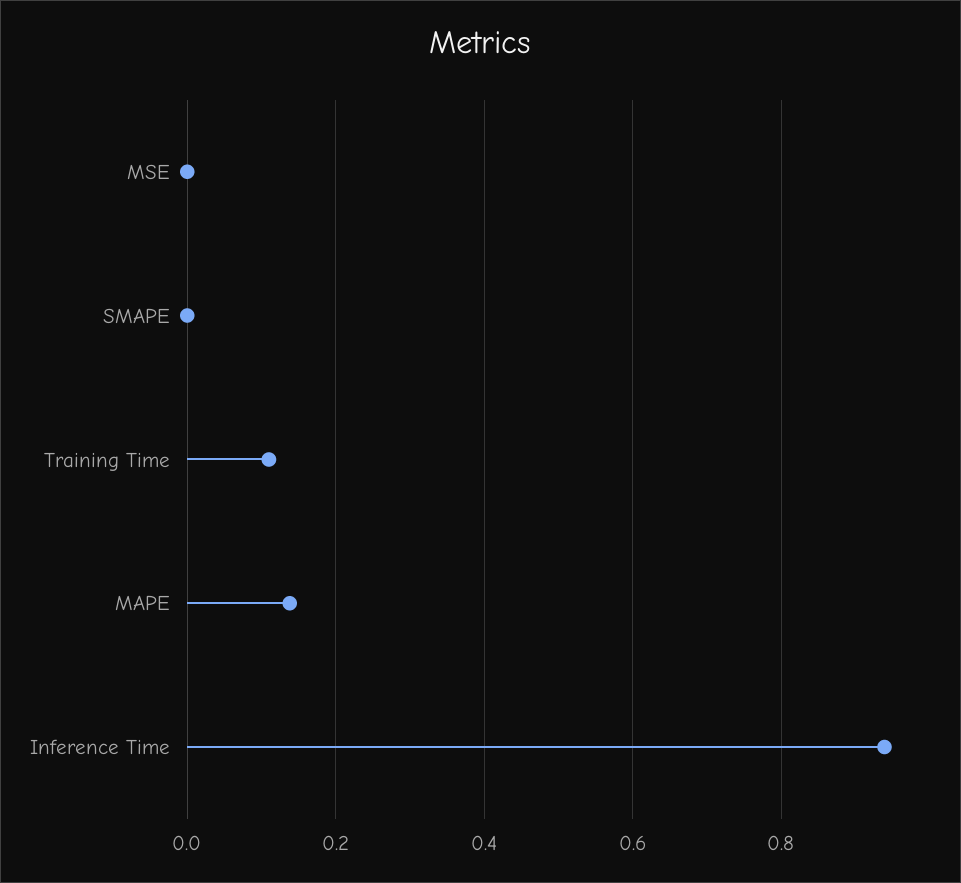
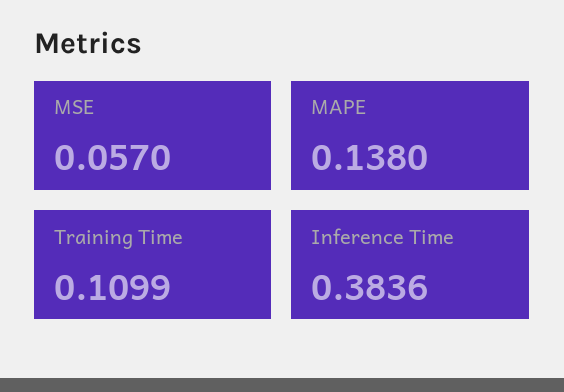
  {
-   "MSE": 0,
+   "MSE": 0.057,
-   "SMAPE": 0,
    "Training Time": 0.1099,
    "MAPE": 0.138,
-   "Inference Time": 0.94
+   "Inference Time": 0.3836
  }

